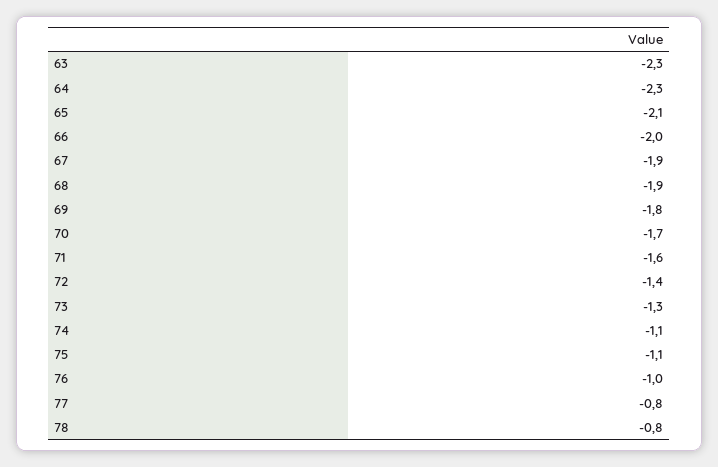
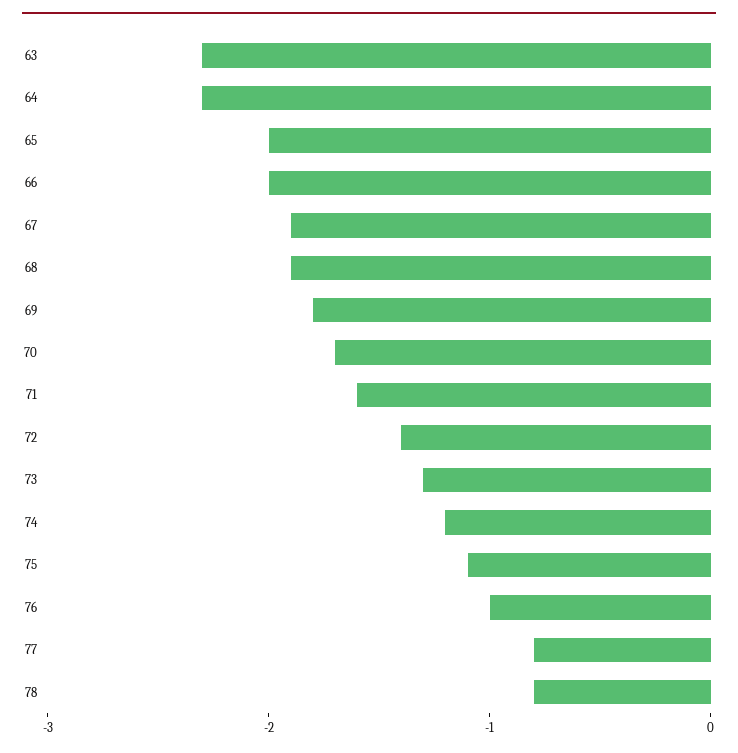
  {
    "63": -2.3,
    "64": -2.3,
-   "65": -2.1,
+   "65": -2,
    "66": -2,
    "67": -1.9,
    "68": -1.9,
    "69": -1.8,
    "70": -1.7,
    "71": -1.6,
    "72": -1.4,
    "73": -1.3,
-   "74": -1.1,
+   "74": -1.2,
    "75": -1.1,
    "76": -1,
    "77": -0.8,
    "78": -0.8
  }

